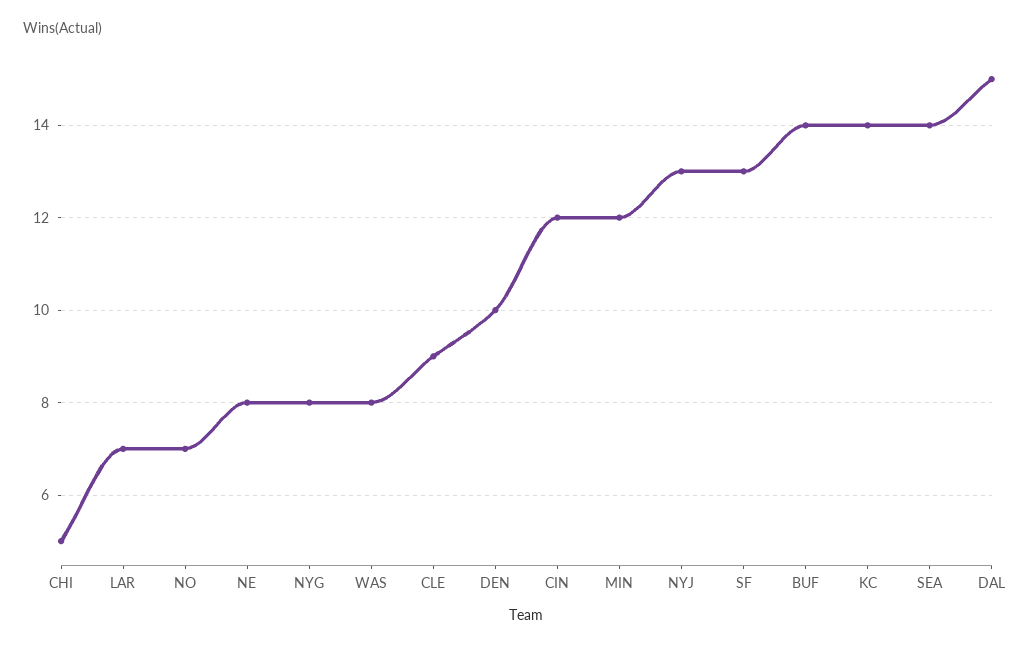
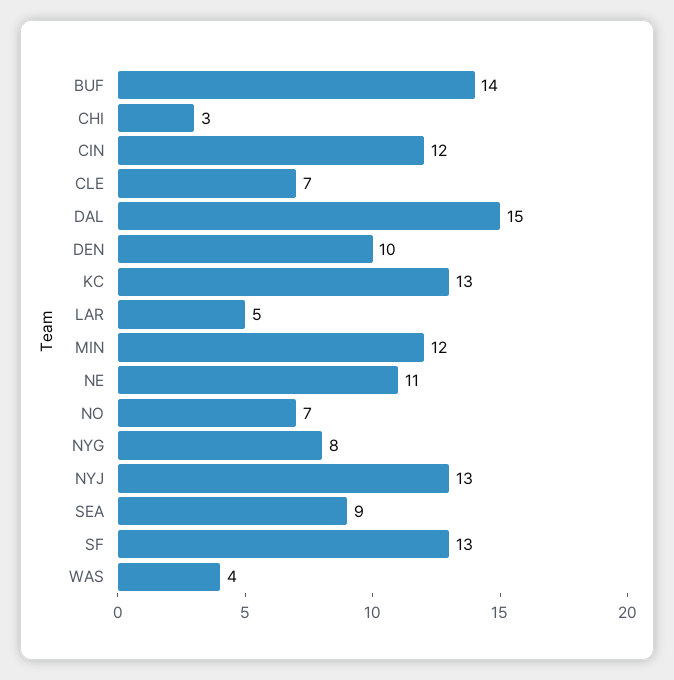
  {
-   "CHI": 5,
+   "CHI": 3,
-   "LAR": 7,
+   "LAR": 5,
    "NO": 7,
-   "NE": 8,
+   "NE": 11,
    "NYG": 8,
-   "WAS": 8,
+   "WAS": 4,
-   "CLE": 9,
+   "CLE": 7,
    "DEN": 10,
    "CIN": 12,
    "MIN": 12,
    "NYJ": 13,
    "SF": 13,
    "BUF": 14,
-   "KC": 14,
+   "KC": 13,
-   "SEA": 14,
+   "SEA": 9,
    "DAL": 15
  }

